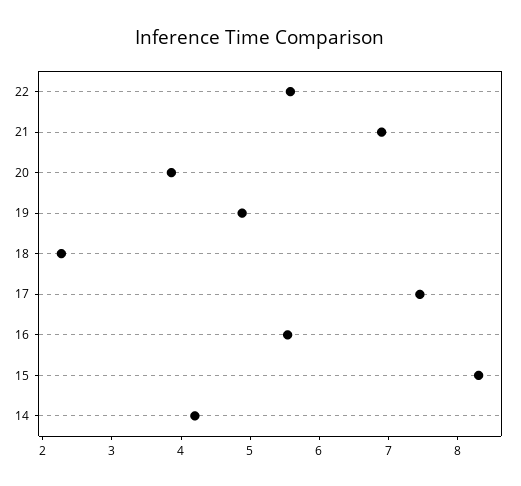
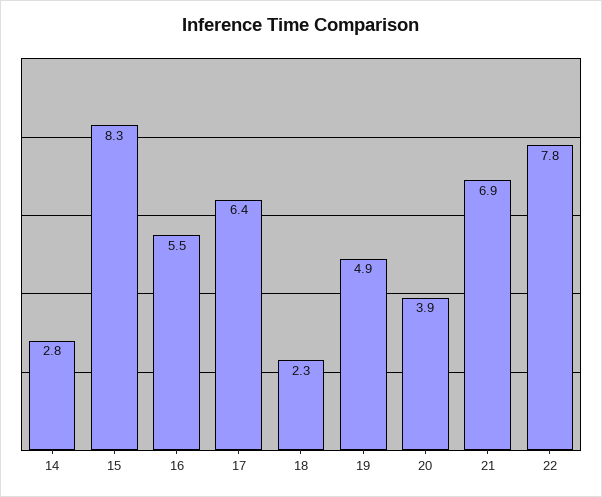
  {
-   "22": 5.6,
+   "22": 7.8,
    "21": 6.9,
    "20": 3.9,
    "19": 4.9,
    "18": 2.3,
-   "17": 7.4,
+   "17": 6.4,
    "16": 5.5,
    "15": 8.3,
-   "14": 4.2
+   "14": 2.8
  }

